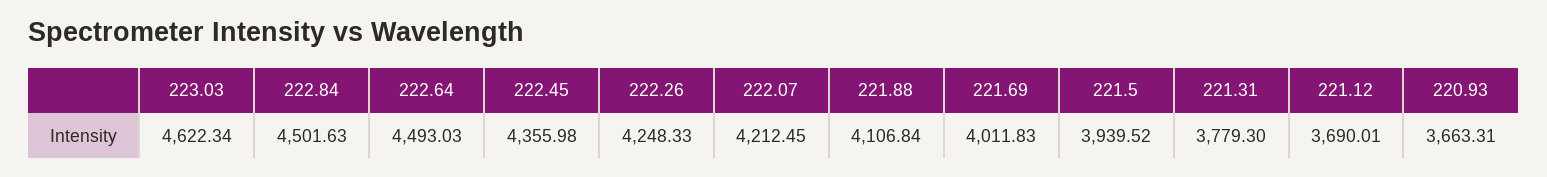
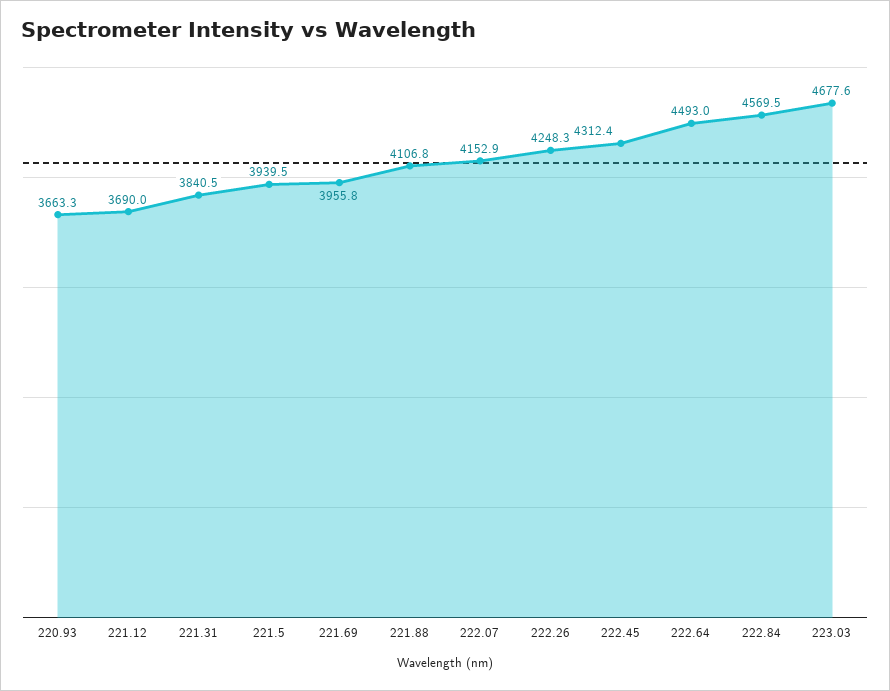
  {
-   "223.03": 4622.34,
+   "223.03": 4677.6,
-   "222.84": 4501.63,
+   "222.84": 4569.5,
    "222.64": 4493.03,
-   "222.45": 4355.98,
+   "222.45": 4312.4,
    "222.26": 4248.33,
-   "222.07": 4212.45,
+   "222.07": 4152.9,
    "221.88": 4106.84,
-   "221.69": 4011.83,
+   "221.69": 3955.8,
    "221.5": 3939.52,
-   "221.31": 3779.3,
+   "221.31": 3840.5,
    "221.12": 3690.01,
    "220.93": 3663.31
  }

